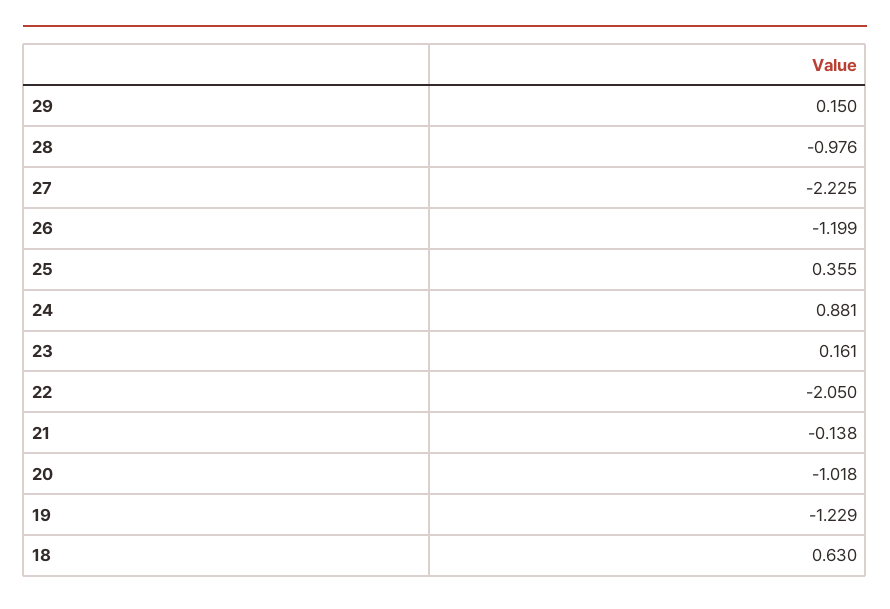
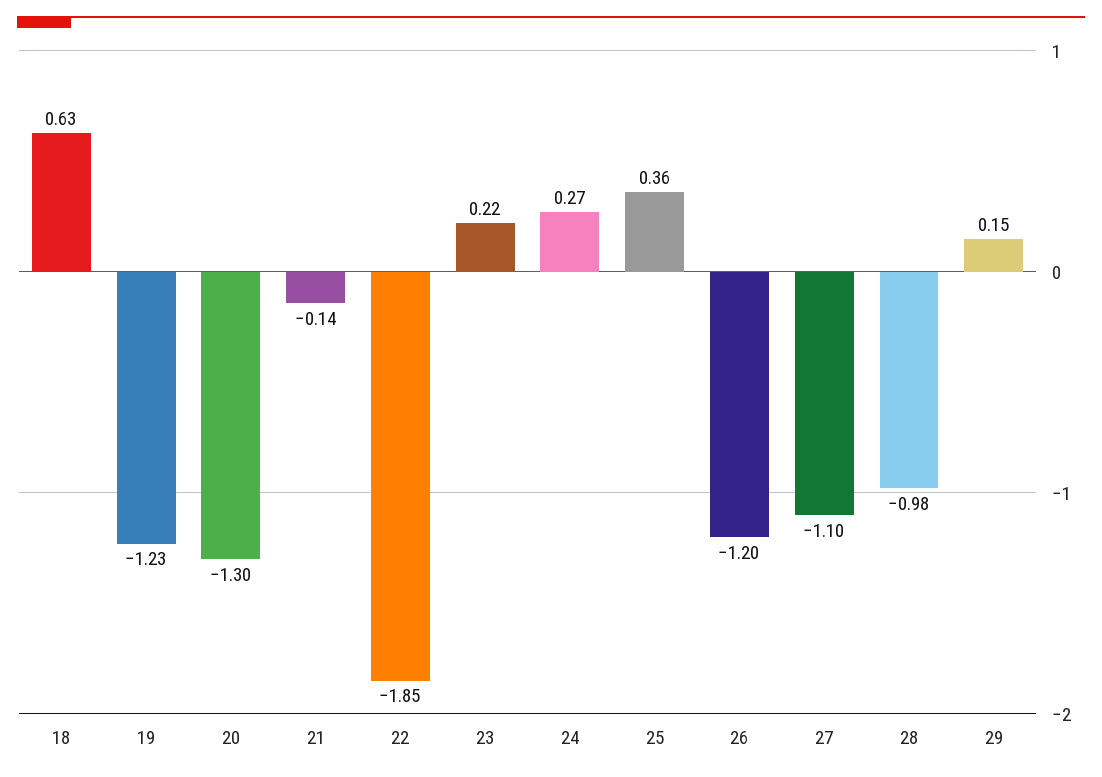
  {
    "29": 0.15,
    "28": -0.976,
-   "27": -2.225,
+   "27": -1.1,
    "26": -1.199,
    "25": 0.355,
-   "24": 0.881,
+   "24": 0.27,
-   "23": 0.161,
+   "23": 0.22,
-   "22": -2.05,
+   "22": -1.85,
    "21": -0.138,
-   "20": -1.018,
+   "20": -1.3,
    "19": -1.229,
    "18": 0.63
  }

